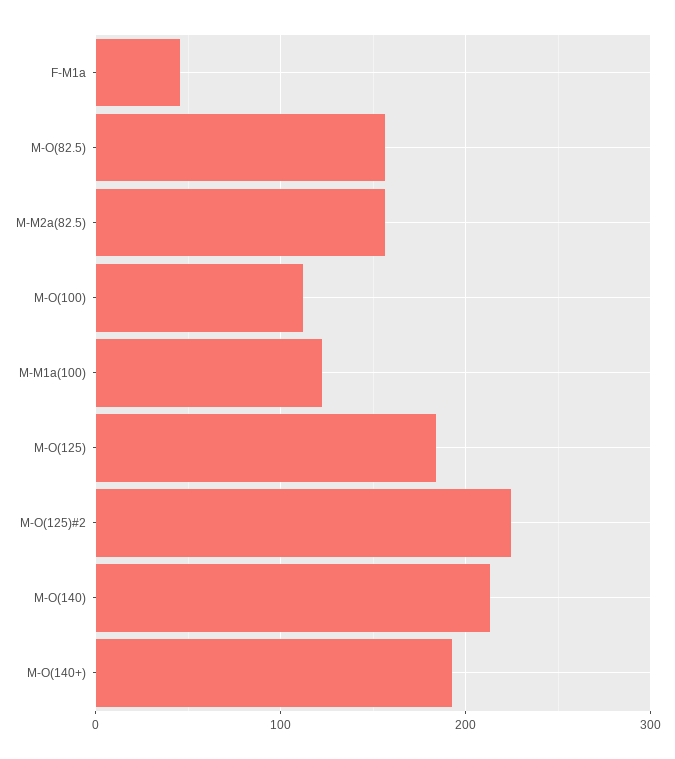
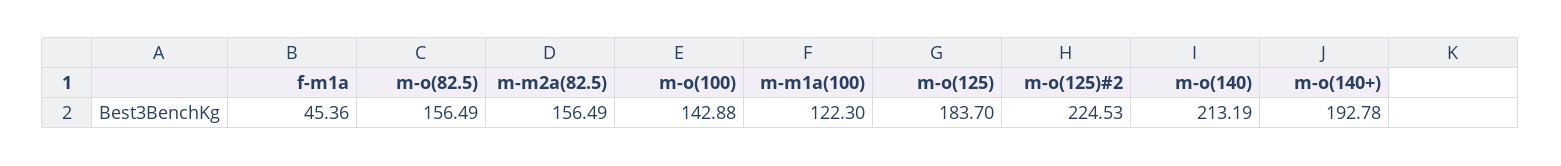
  {
    "F-M1a": 45.36,
    "M-O(82.5)": 156.49,
    "M-M2a(82.5)": 156.49,
-   "M-O(100)": 110,
+   "M-O(100)": 142.88,
    "M-M1a(100)": 122.3,
    "M-O(125)": 183.7,
    "M-O(125)#2": 224.53,
    "M-O(140)": 213.19,
    "M-O(140+)": 192.78
  }

